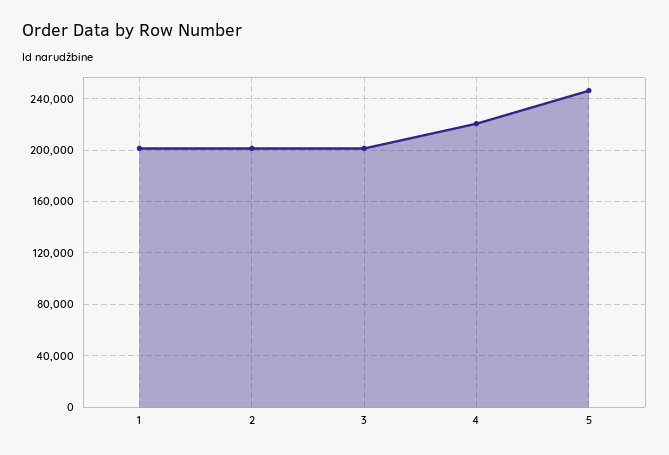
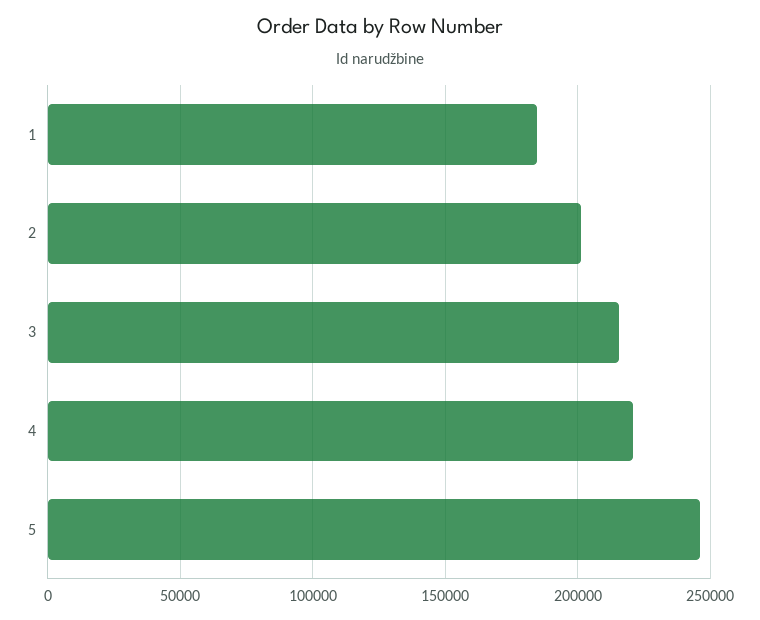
  {
-   "1": 200000,
+   "1": 185000,
    "2": 200000,
-   "3": 200000,
+   "3": 215000,
    "4": 220000,
    "5": 245000
  }

